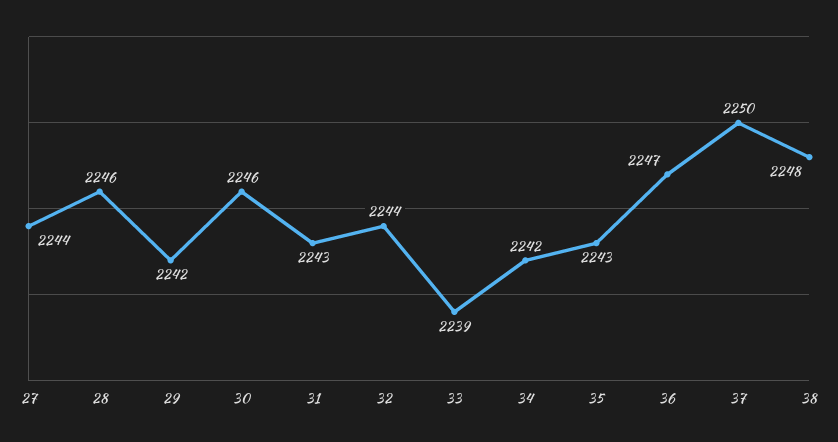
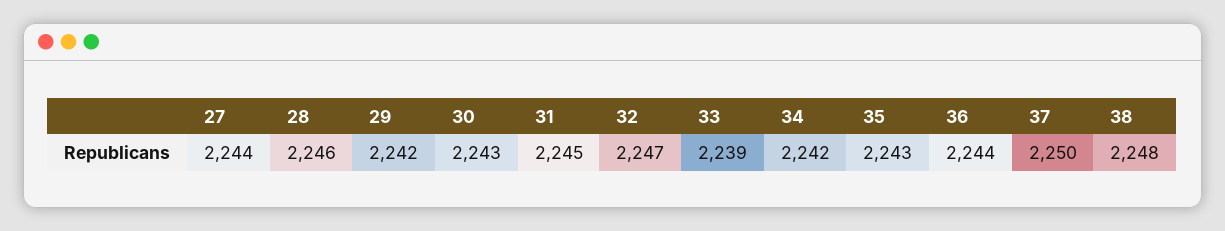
  {
    "27": 2244,
    "28": 2246,
    "29": 2242,
-   "30": 2246,
+   "30": 2243,
-   "31": 2243,
+   "31": 2245,
-   "32": 2244,
+   "32": 2247,
    "33": 2239,
    "34": 2242,
    "35": 2243,
-   "36": 2247,
+   "36": 2244,
    "37": 2250,
    "38": 2248
  }

